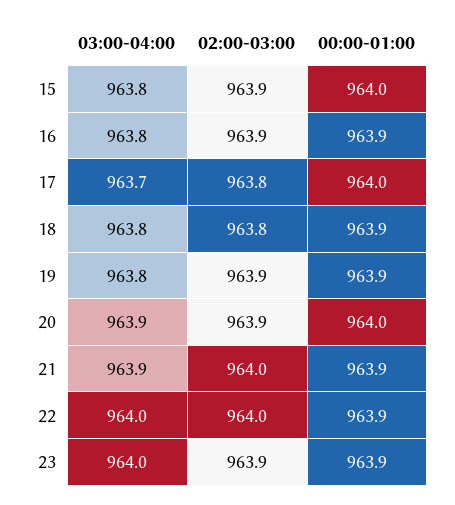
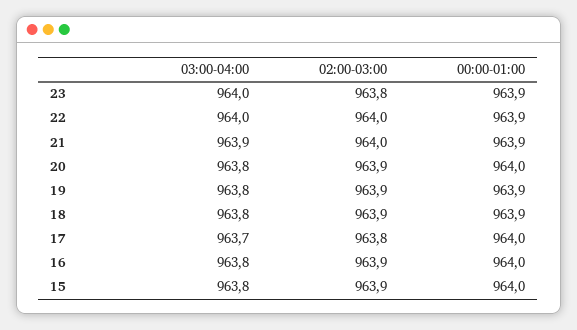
  {
    "03:00-04:00": {
      "15": 963.8,
      "16": 963.8,
      "17": 963.7,
      "18": 963.8,
      "19": 963.8,
-     "20": 963.9,
+     "20": 963.8,
      "21": 963.9,
      "22": 964,
      "23": 964
    },
    "02:00-03:00": {
      "15": 963.9,
      "16": 963.9,
      "17": 963.8,
-     "18": 963.8,
+     "18": 963.9,
      "19": 963.9,
      "20": 963.9,
      "21": 964,
      "22": 964,
-     "23": 963.9
+     "23": 963.8
    },
    "00:00-01:00": {
      "15": 964,
-     "16": 963.9,
+     "16": 964,
      "17": 964,
      "18": 963.9,
      "19": 963.9,
      "20": 964,
      "21": 963.9,
      "22": 963.9,
      "23": 963.9
    }
  }

